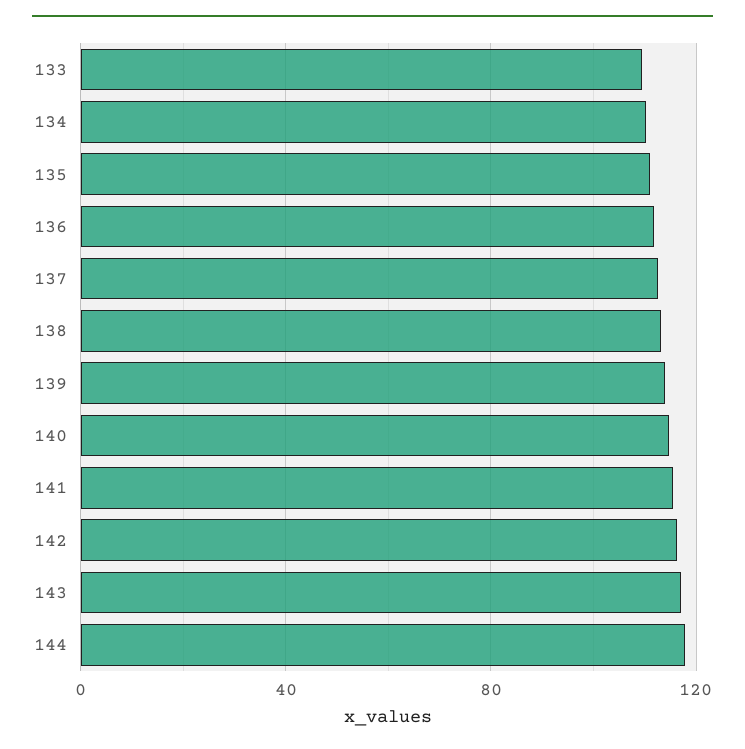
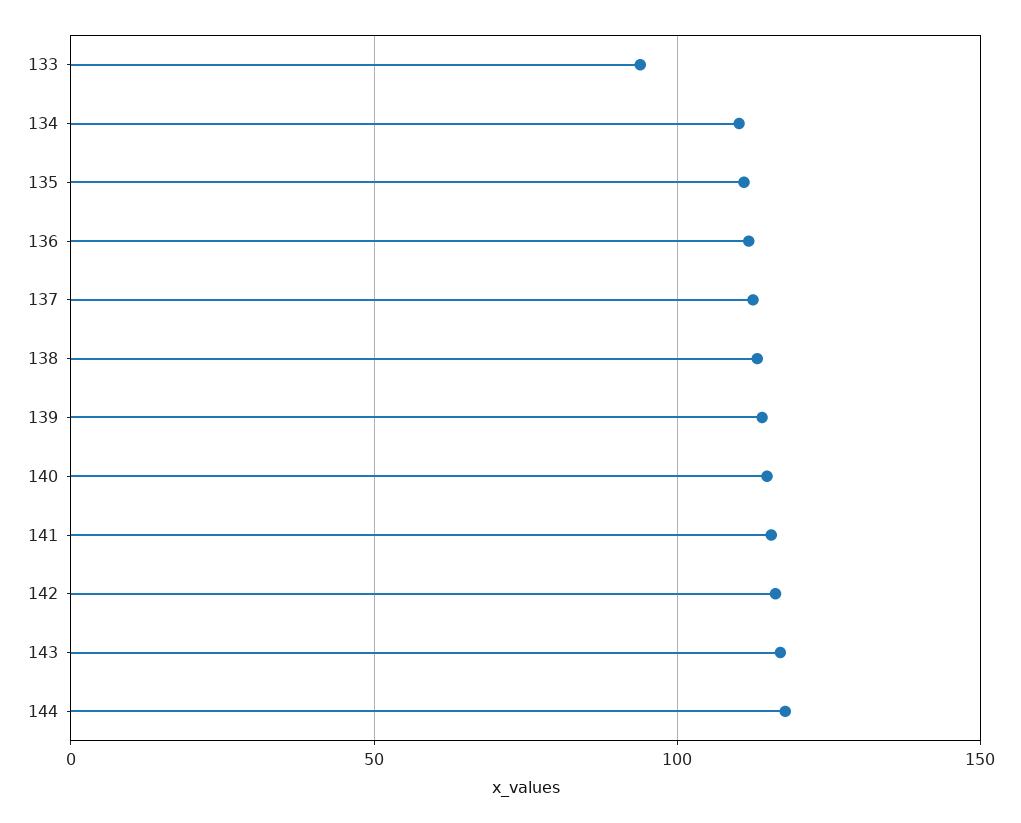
  {
-   "133": 110,
+   "133": 95,
    "134": 110,
    "135": 110,
    "136": 110,
    "137": 115,
    "138": 115,
    "139": 115,
    "140": 115,
    "141": 115,
    "142": 115,
    "143": 115,
    "144": 120
  }

